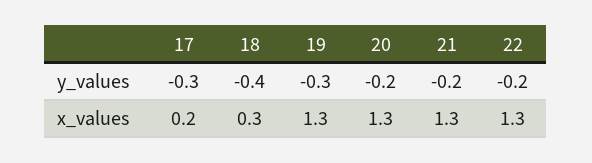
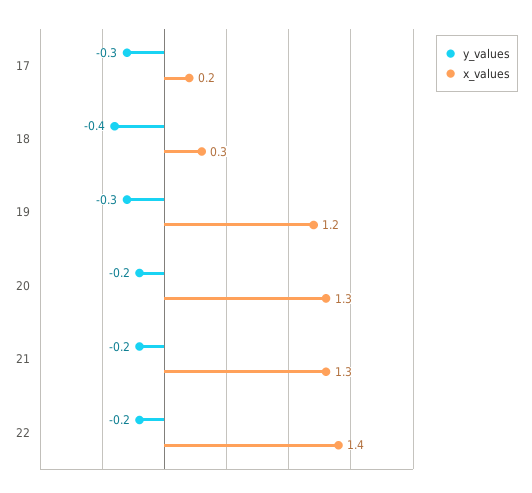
  {
    "y_values": {
      "17": -0.3,
      "18": -0.4,
      "19": -0.3,
      "20": -0.2,
      "21": -0.2,
      "22": -0.2
    },
    "x_values": {
      "17": 0.2,
      "18": 0.3,
-     "19": 1.3,
+     "19": 1.2,
      "20": 1.3,
      "21": 1.3,
-     "22": 1.3
+     "22": 1.4
    }
  }

